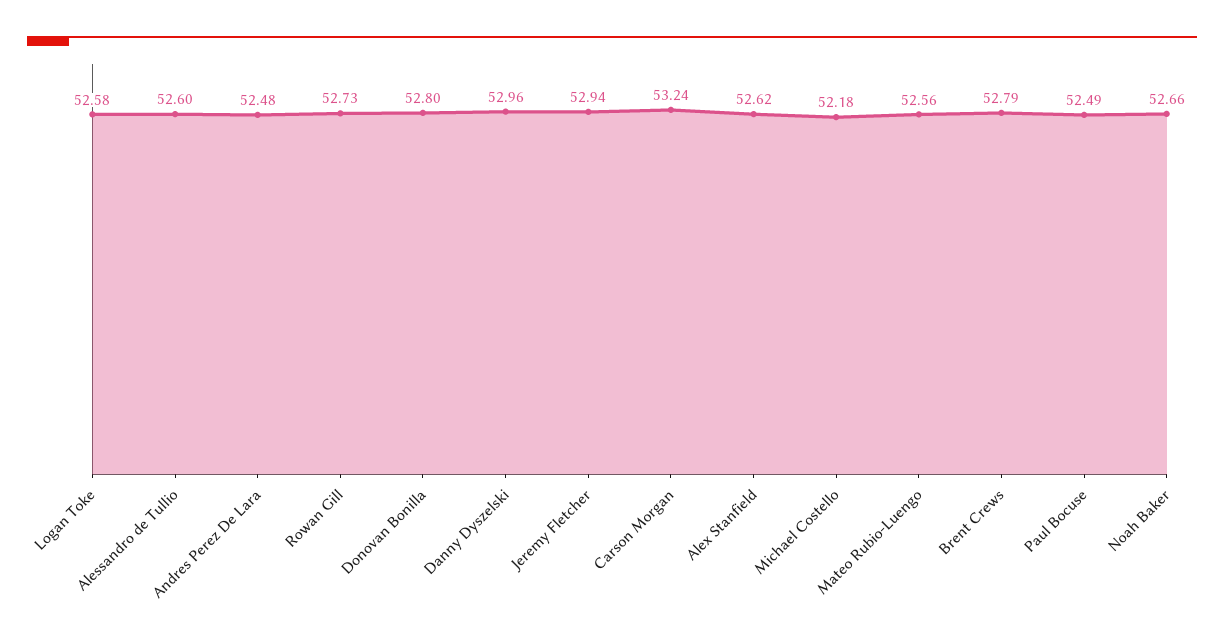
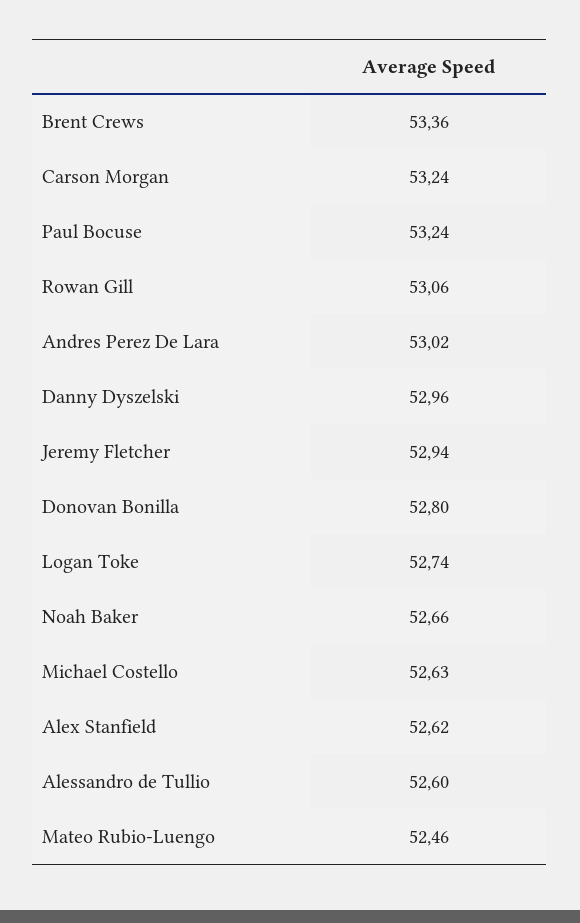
  {
-   "Logan Toke": 52.58,
+   "Logan Toke": 52.74,
    "Alessandro de Tullio": 52.6,
-   "Andres Perez De Lara": 52.48,
+   "Andres Perez De Lara": 53.02,
-   "Rowan Gill": 52.73,
+   "Rowan Gill": 53.06,
    "Donovan Bonilla": 52.8,
    "Danny Dyszelski": 52.96,
    "Jeremy Fletcher": 52.94,
    "Carson Morgan": 53.24,
    "Alex Stanfield": 52.62,
-   "Michael Costello": 52.18,
+   "Michael Costello": 52.63,
-   "Mateo Rubio-Luengo": 52.56,
+   "Mateo Rubio-Luengo": 52.46,
-   "Brent Crews": 52.79,
+   "Brent Crews": 53.36,
-   "Paul Bocuse": 52.49,
+   "Paul Bocuse": 53.24,
    "Noah Baker": 52.66
  }

